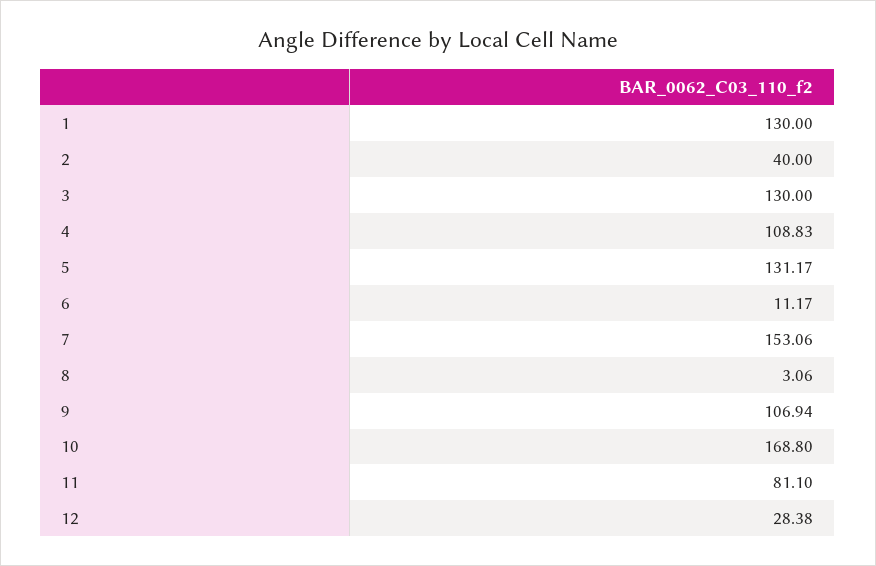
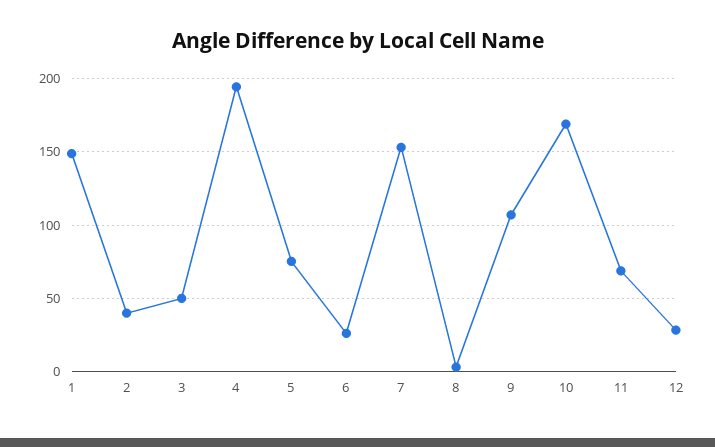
  {
-   "1": 130,
+   "1": 150,
    "2": 40,
-   "3": 130,
+   "3": 50,
-   "4": 108.83,
+   "4": 195,
-   "5": 131.17,
+   "5": 75,
-   "6": 11.17,
+   "6": 25,
    "7": 153.06,
    "8": 3.06,
    "9": 106.94,
    "10": 168.8,
-   "11": 81.1,
+   "11": 70,
    "12": 28.38
  }

